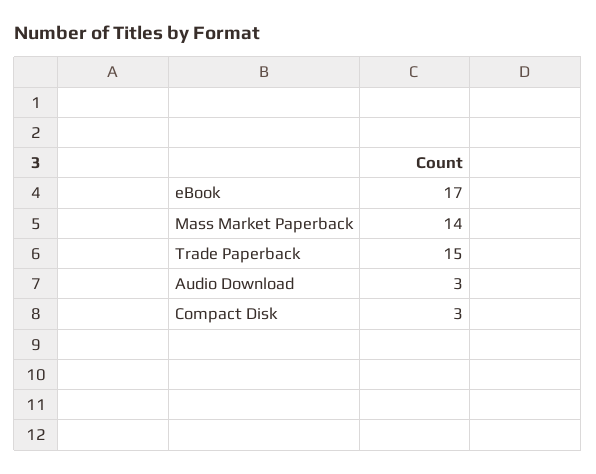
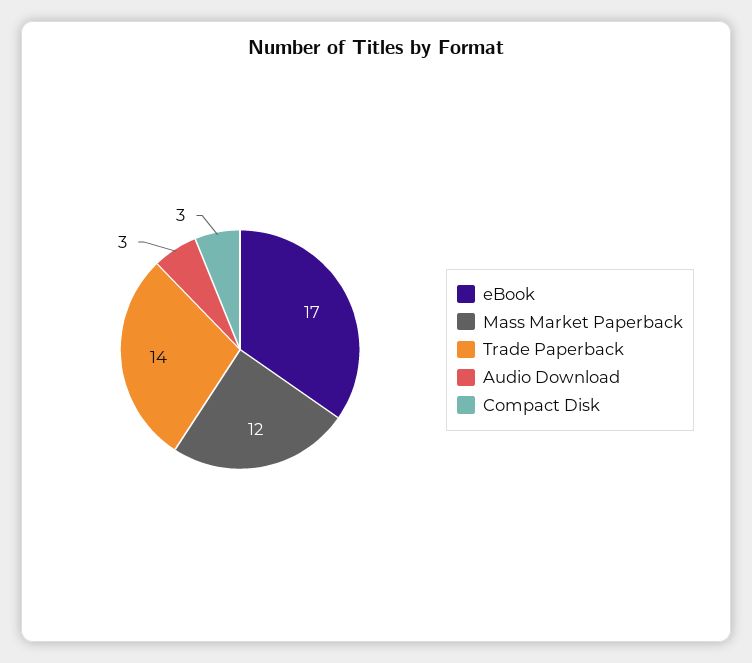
  {
    "eBook": 17,
-   "Mass Market Paperback": 14,
+   "Mass Market Paperback": 12,
-   "Trade Paperback": 15,
+   "Trade Paperback": 14,
    "Audio Download": 3,
    "Compact Disk": 3
  }

